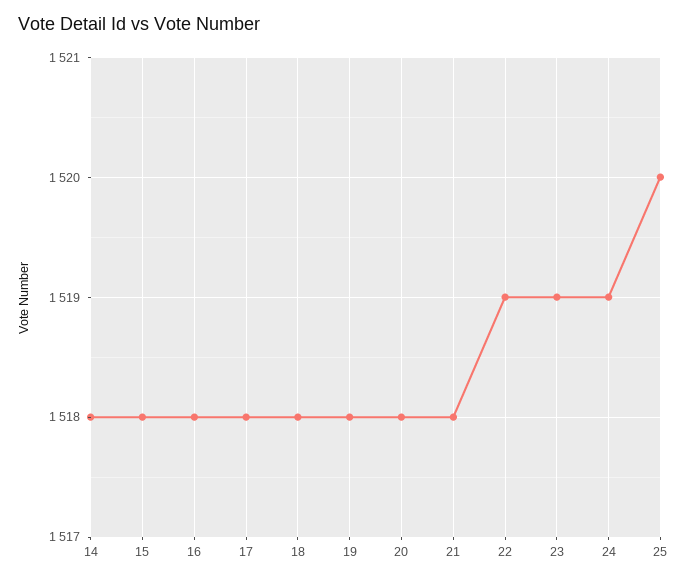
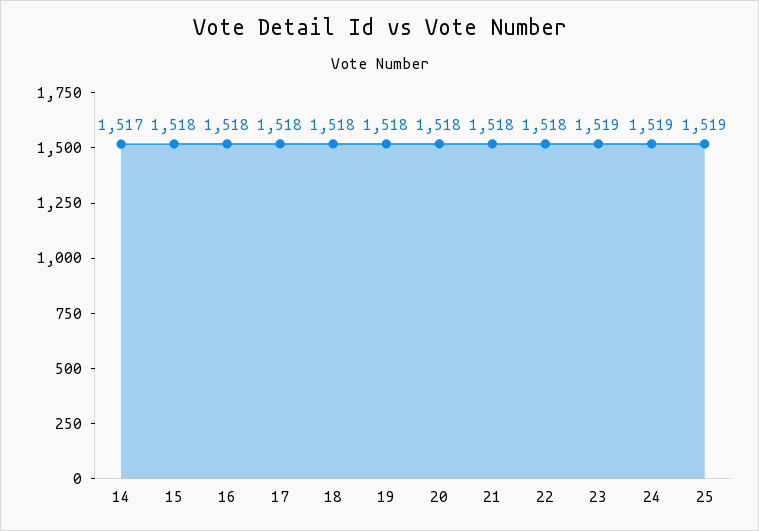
  {
-   "14": 1518,
+   "14": 1517,
    "15": 1518,
    "16": 1518,
    "17": 1518,
    "18": 1518,
    "19": 1518,
    "20": 1518,
    "21": 1518,
-   "22": 1519,
+   "22": 1518,
    "23": 1519,
    "24": 1519,
-   "25": 1520
+   "25": 1519
  }

